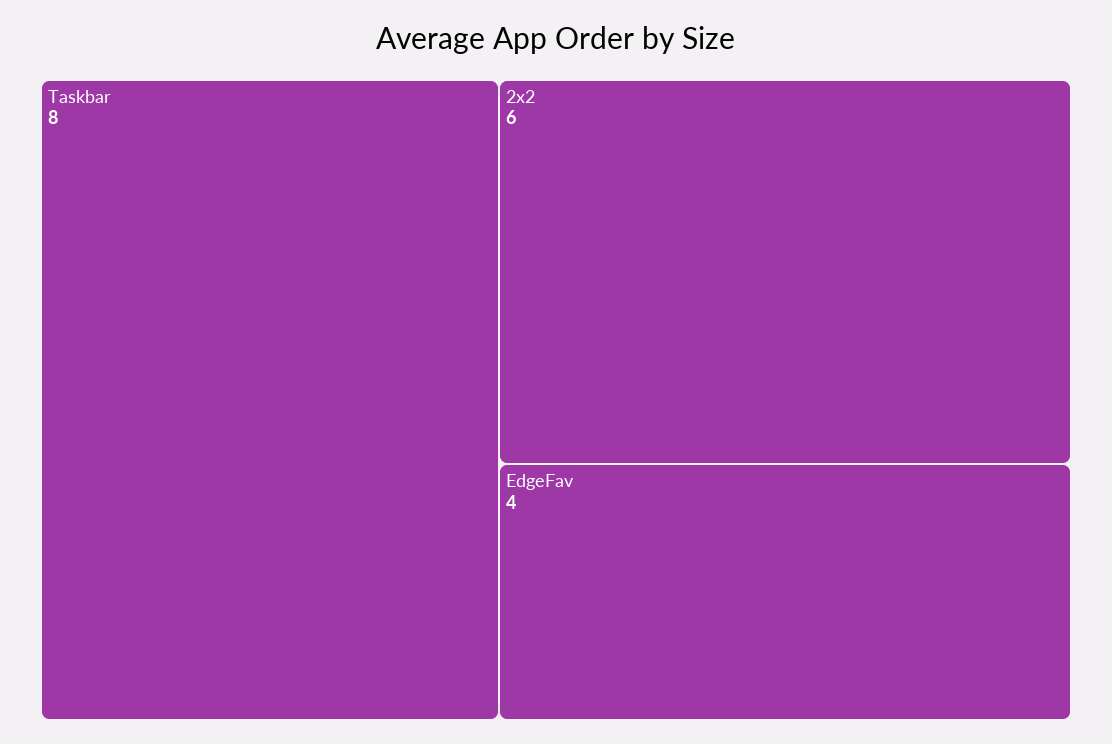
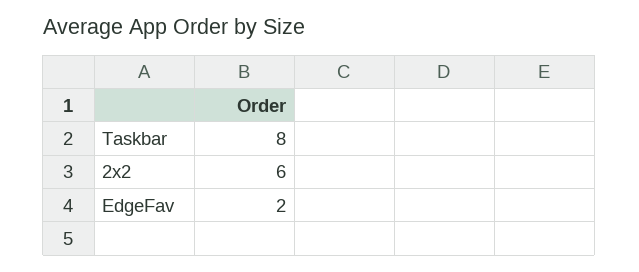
  {
    "Taskbar": 8,
    "2x2": 6,
-   "EdgeFav": 4
+   "EdgeFav": 2
  }

